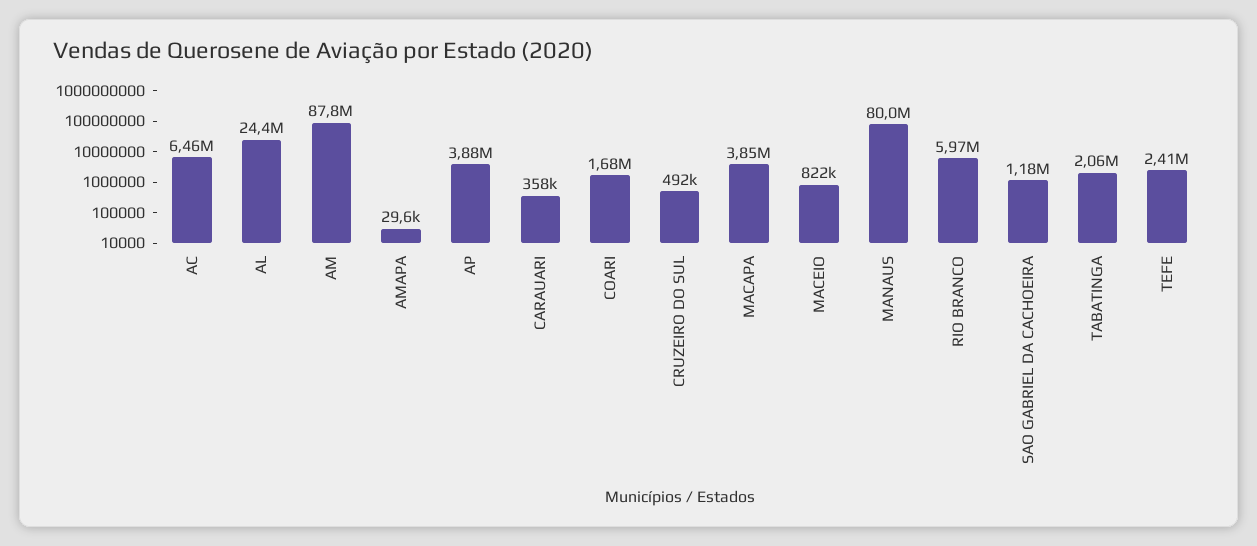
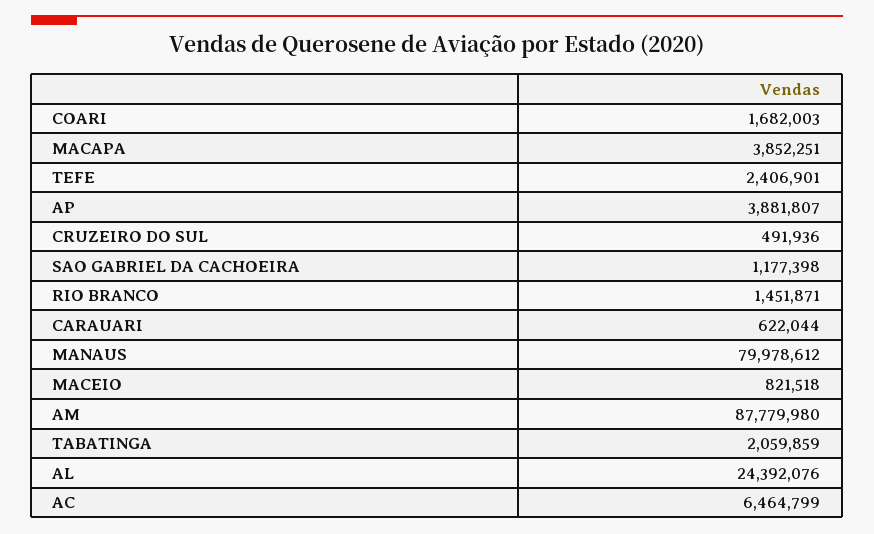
  {
    "AC": 6464799,
    "AL": 24392076,
    "AM": 87779980,
-   "AMAPA": 29600,
    "AP": 3881807,
-   "CARAUARI": 358000,
+   "CARAUARI": 622044,
    "COARI": 1682003,
    "CRUZEIRO DO SUL": 491936,
    "MACAPA": 3852251,
    "MACEIO": 821518,
    "MANAUS": 79978612,
-   "RIO BRANCO": 5970000,
+   "RIO BRANCO": 1451871,
    "SAO GABRIEL DA CACHOEIRA": 1177398,
    "TABATINGA": 2059859,
    "TEFE": 2406901
  }

